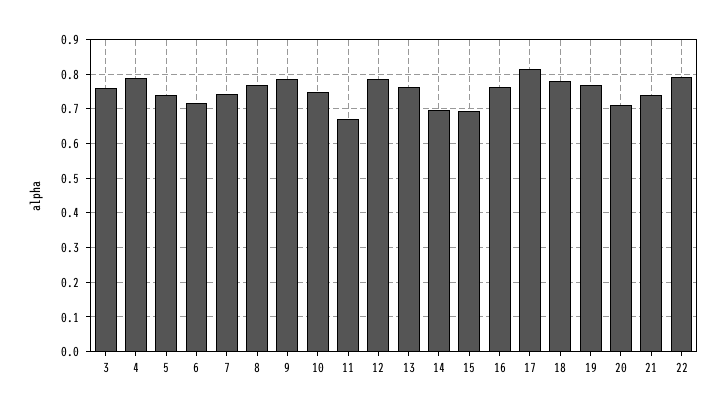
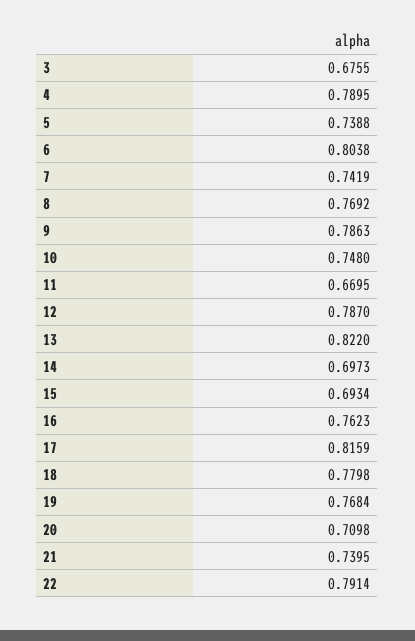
  {
-   "3": 0.76,
+   "3": 0.6755,
    "4": 0.7895,
    "5": 0.7388,
-   "6": 0.72,
+   "6": 0.8038,
    "7": 0.7419,
    "8": 0.7692,
    "9": 0.7863,
    "10": 0.748,
    "11": 0.6695,
    "12": 0.787,
-   "13": 0.76,
+   "13": 0.822,
    "14": 0.6973,
    "15": 0.6934,
    "16": 0.7623,
    "17": 0.8159,
    "18": 0.7798,
    "19": 0.7684,
    "20": 0.7098,
    "21": 0.7395,
    "22": 0.7914
  }

